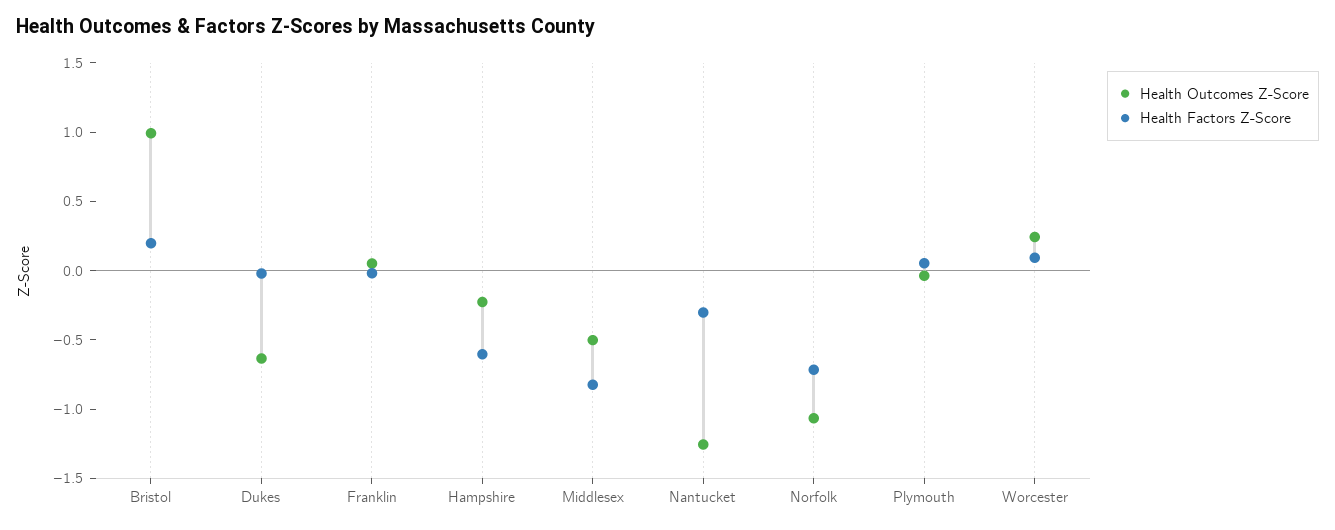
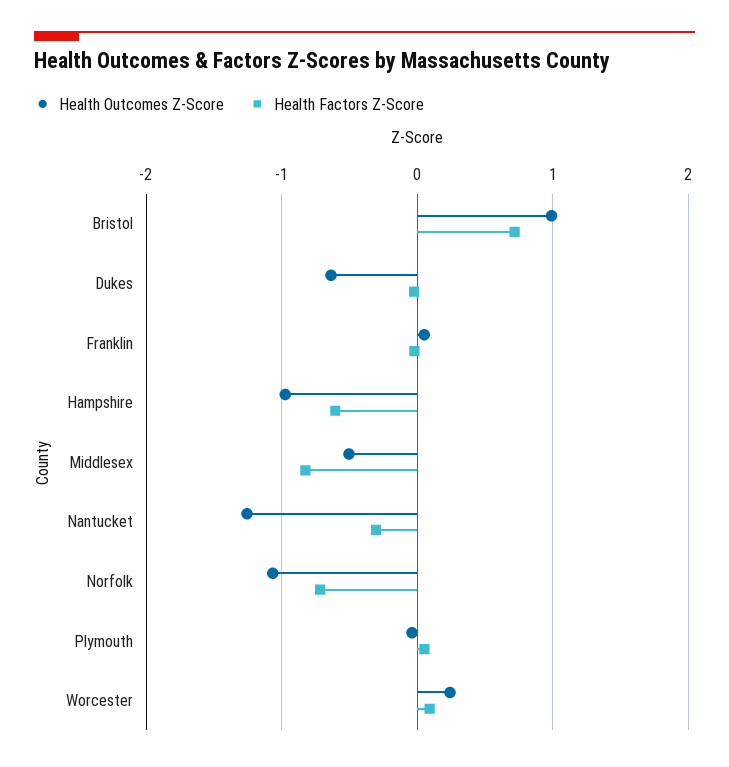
  {
    "Health Outcomes Z-Score": {
      "Bristol": 1,
      "Dukes": -0.6,
      "Franklin": 0.1,
-     "Hampshire": -0.2,
+     "Hampshire": -1,
      "Middlesex": -0.5,
      "Nantucket": -1.3,
      "Norfolk": -1.1,
      "Plymouth": 0,
      "Worcester": 0.2
    },
    "Health Factors Z-Score": {
-     "Bristol": 0.2,
+     "Bristol": 0.7,
      "Dukes": 0,
      "Franklin": 0,
      "Hampshire": -0.6,
      "Middlesex": -0.8,
      "Nantucket": -0.3,
      "Norfolk": -0.7,
      "Plymouth": 0.1,
      "Worcester": 0.1
    }
  }

